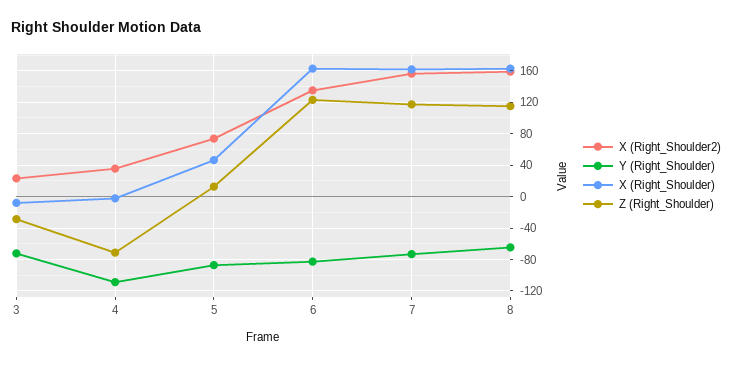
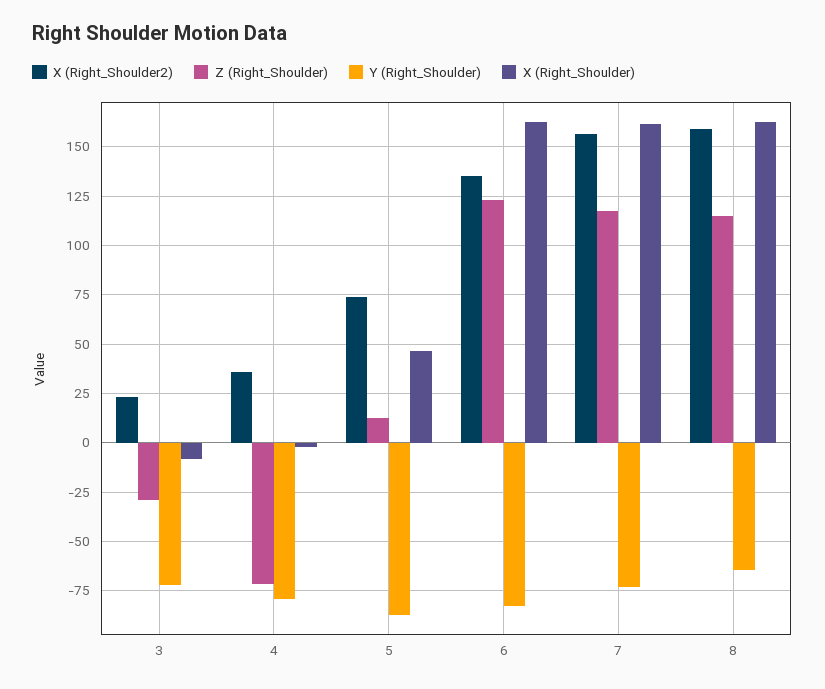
  {
    "X (Right_Shoulder2)": {
      "3": 25,
      "4": 35,
      "5": 75,
      "6": 135,
      "7": 155,
      "8": 160
    },
    "Y (Right_Shoulder)": {
      "3": -70,
-     "4": -110,
+     "4": -80,
      "5": -85,
      "6": -85,
      "7": -75,
      "8": -65
    },
    "X (Right_Shoulder)": {
      "3": -10,
      "4": 0,
      "5": 45,
      "6": 165,
      "7": 160,
      "8": 165
    },
    "Z (Right_Shoulder)": {
      "3": -30,
      "4": -70,
      "5": 15,
      "6": 125,
      "7": 115,
      "8": 115
    }
  }

